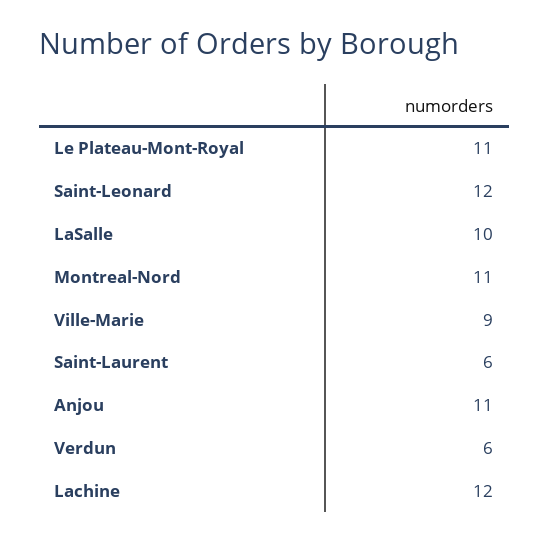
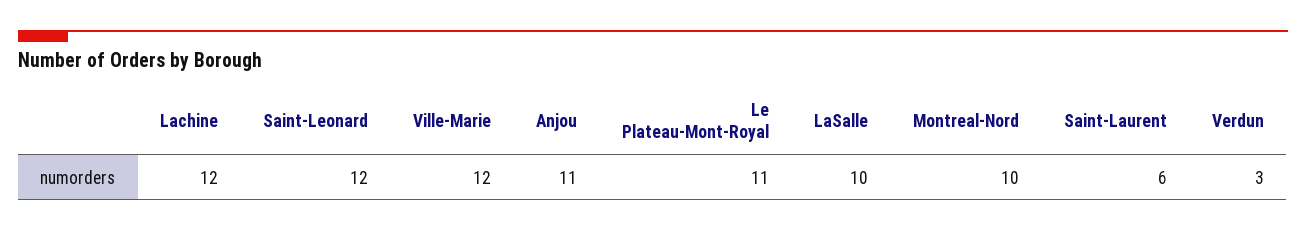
  {
    "Le Plateau-Mont-Royal": 11,
    "Saint-Leonard": 12,
    "LaSalle": 10,
-   "Montreal-Nord": 11,
+   "Montreal-Nord": 10,
-   "Ville-Marie": 9,
+   "Ville-Marie": 12,
    "Saint-Laurent": 6,
    "Anjou": 11,
-   "Verdun": 6,
+   "Verdun": 3,
    "Lachine": 12
  }

